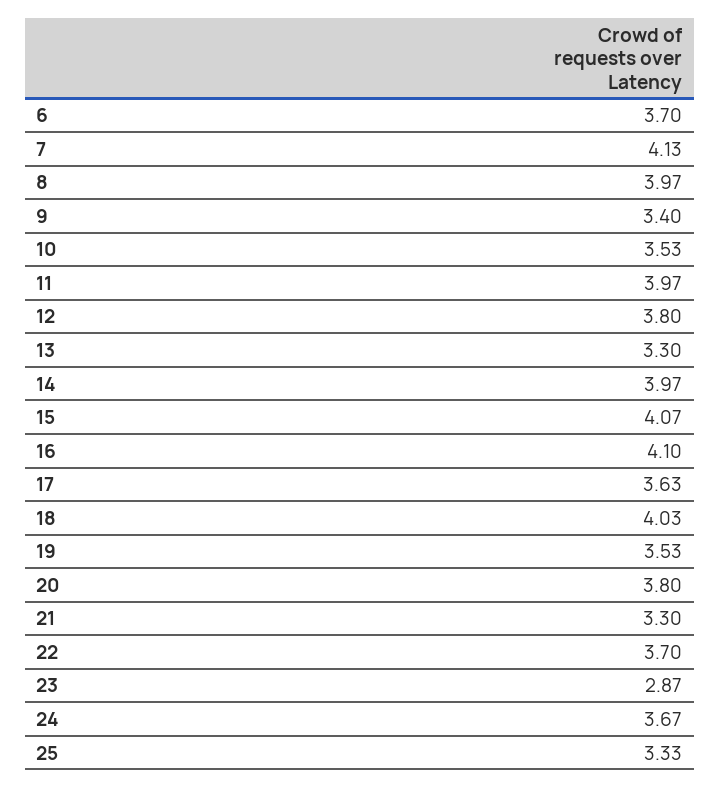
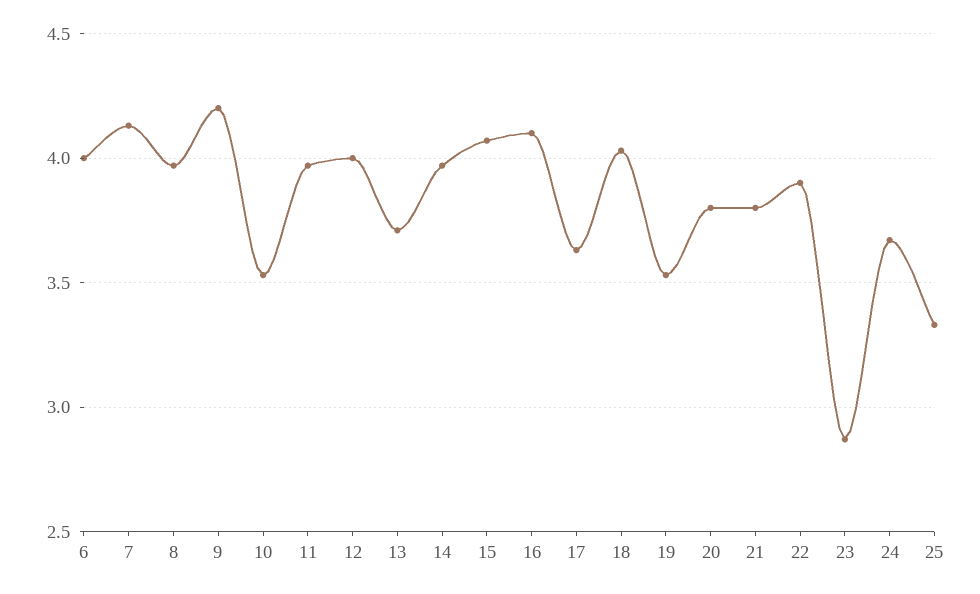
  {
-   "6": 3.7,
+   "6": 4,
    "7": 4.13,
    "8": 3.97,
-   "9": 3.4,
+   "9": 4.2,
    "10": 3.53,
    "11": 3.97,
-   "12": 3.8,
+   "12": 4,
-   "13": 3.3,
+   "13": 3.7,
    "14": 3.97,
    "15": 4.07,
    "16": 4.1,
    "17": 3.63,
    "18": 4.03,
    "19": 3.53,
    "20": 3.8,
-   "21": 3.3,
+   "21": 3.8,
-   "22": 3.7,
+   "22": 3.9,
    "23": 2.87,
    "24": 3.67,
    "25": 3.33
  }

